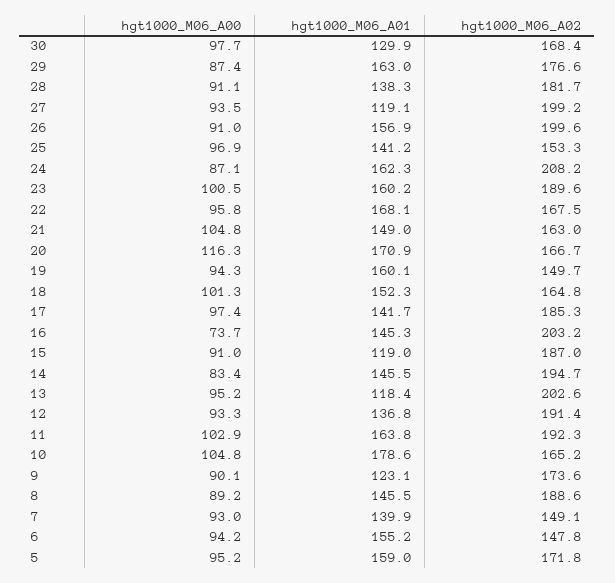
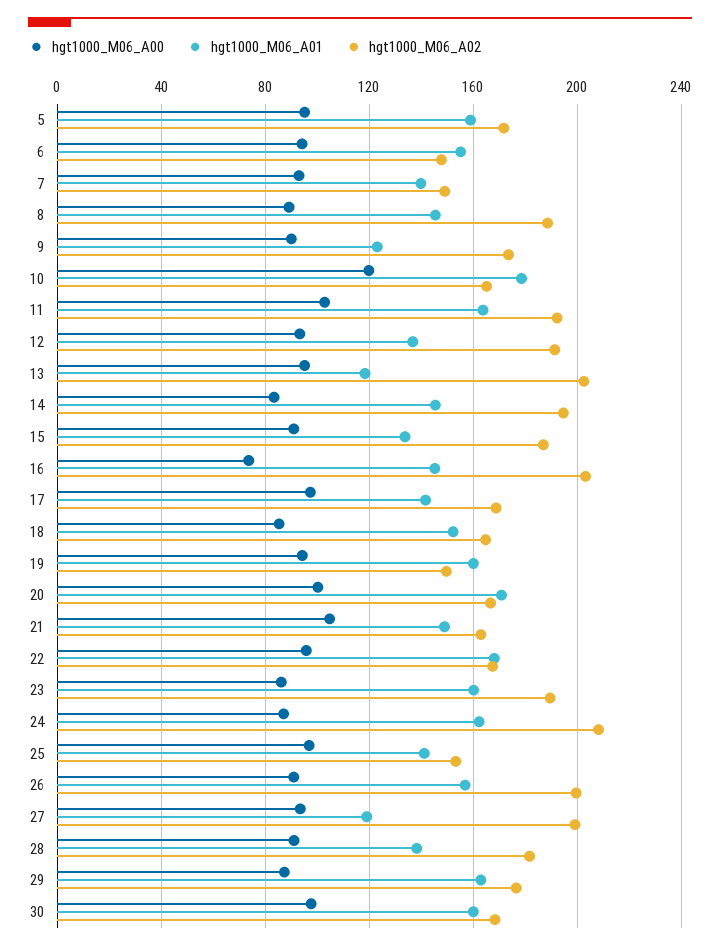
  {
    "hgt1000_M06_A00": {
      "30": 97.7,
      "29": 87.4,
      "28": 91.1,
      "27": 93.5,
      "26": 91,
      "25": 96.9,
      "24": 87.1,
-     "23": 100.5,
+     "23": 85,
      "22": 95.8,
      "21": 104.8,
-     "20": 116.3,
+     "20": 100,
      "19": 94.3,
-     "18": 101.3,
+     "18": 85,
      "17": 97.4,
      "16": 73.7,
      "15": 91,
      "14": 83.4,
      "13": 95.2,
      "12": 93.3,
      "11": 102.9,
-     "10": 104.8,
+     "10": 120,
      "9": 90.1,
      "8": 89.2,
      "7": 93,
      "6": 94.2,
      "5": 95.2
    },
    "hgt1000_M06_A01": {
-     "30": 129.9,
+     "30": 160,
      "29": 163,
      "28": 138.3,
      "27": 119.1,
      "26": 156.9,
      "25": 141.2,
      "24": 162.3,
      "23": 160.2,
      "22": 168.1,
      "21": 149,
      "20": 170.9,
      "19": 160.1,
      "18": 152.3,
      "17": 141.7,
      "16": 145.3,
-     "15": 119,
+     "15": 135,
      "14": 145.5,
      "13": 118.4,
      "12": 136.8,
      "11": 163.8,
      "10": 178.6,
      "9": 123.1,
      "8": 145.5,
      "7": 139.9,
      "6": 155.2,
      "5": 159
    },
    "hgt1000_M06_A02": {
      "30": 168.4,
      "29": 176.6,
      "28": 181.7,
      "27": 199.2,
      "26": 199.6,
      "25": 153.3,
      "24": 208.2,
      "23": 189.6,
      "22": 167.5,
      "21": 163,
      "20": 166.7,
      "19": 149.7,
      "18": 164.8,
-     "17": 185.3,
+     "17": 170,
      "16": 203.2,
      "15": 187,
      "14": 194.7,
      "13": 202.6,
      "12": 191.4,
      "11": 192.3,
      "10": 165.2,
      "9": 173.6,
      "8": 188.6,
      "7": 149.1,
      "6": 147.8,
      "5": 171.8
    }
  }

